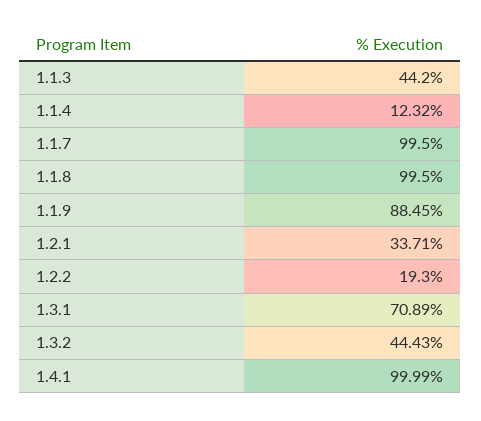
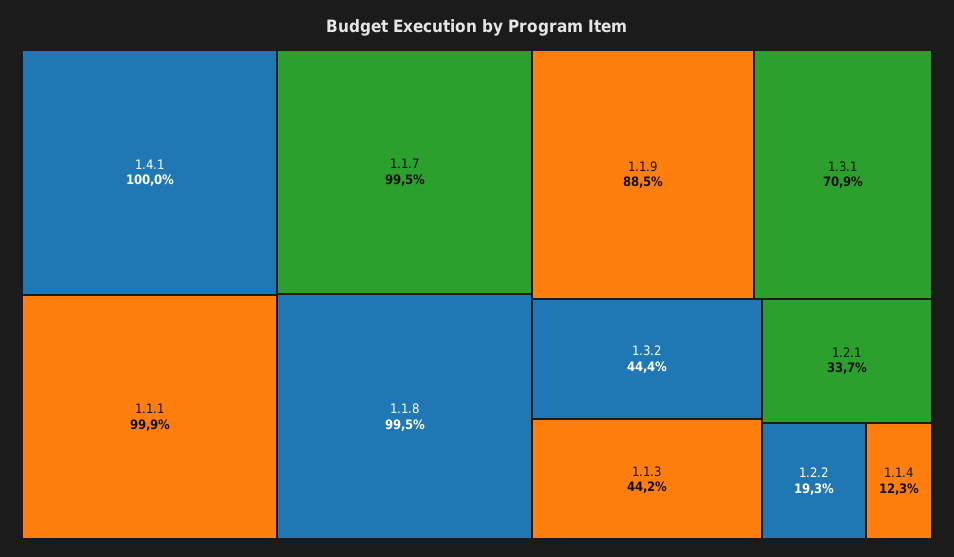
  {
    "1.1.3": 44.2,
    "1.1.4": 12.32,
    "1.1.7": 99.5,
    "1.1.8": 99.5,
    "1.1.9": 88.45,
    "1.2.1": 33.71,
    "1.2.2": 19.3,
    "1.3.1": 70.89,
    "1.3.2": 44.43,
-   "1.4.1": 99.99
+   "1.4.1": 99.99,
+   "1.1.1": 99.9
  }

